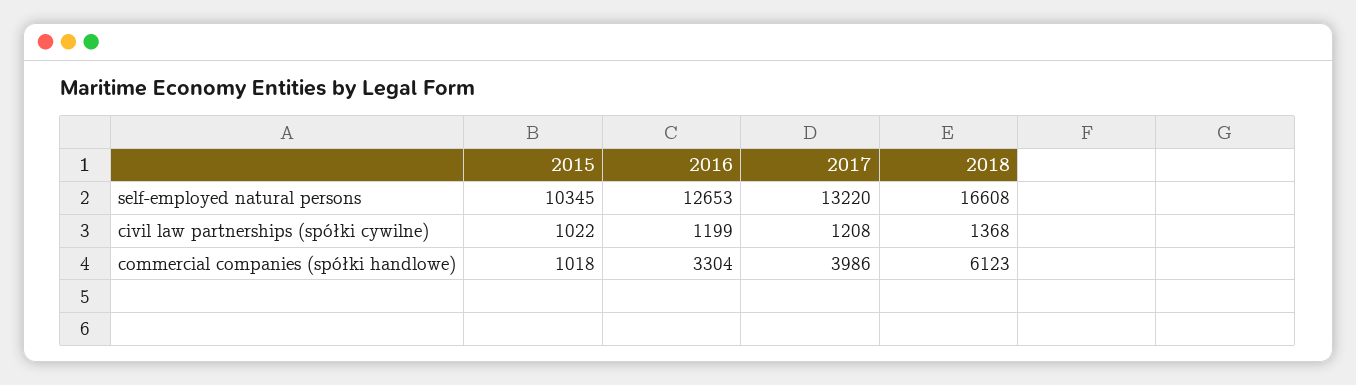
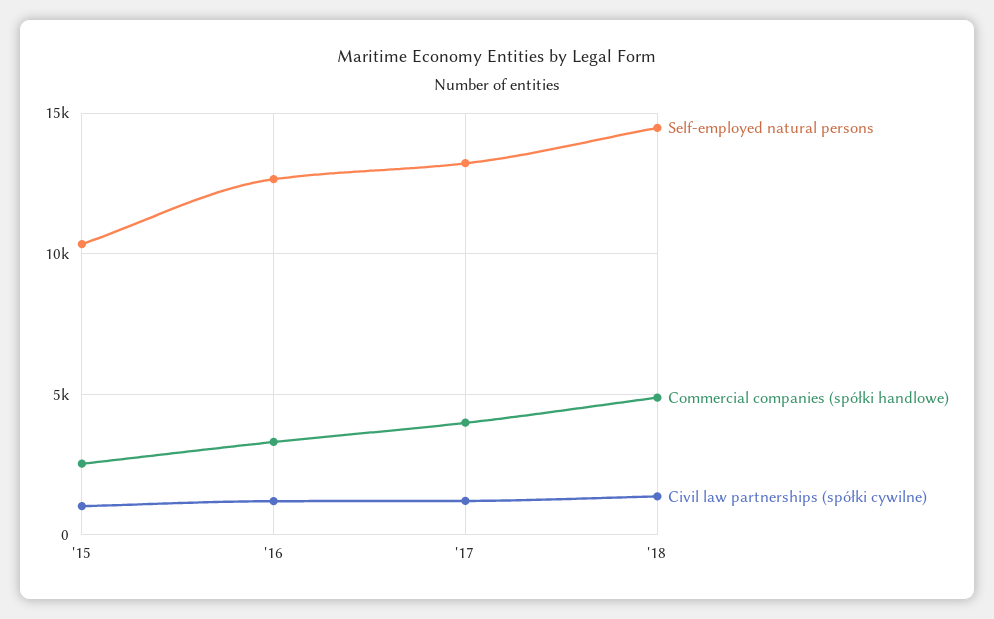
  {
    "self-employed natural persons": {
      "2015": 10345,
      "2016": 12653,
      "2017": 13220,
-     "2018": 16608
+     "2018": 14500
    },
    "civil law partnerships (spółki cywilne)": {
      "2015": 1022,
      "2016": 1199,
      "2017": 1208,
      "2018": 1368
    },
    "commercial companies (spółki handlowe)": {
-     "2015": 1018,
+     "2015": 2500,
      "2016": 3304,
      "2017": 3986,
-     "2018": 6123
+     "2018": 5000
    }
  }

